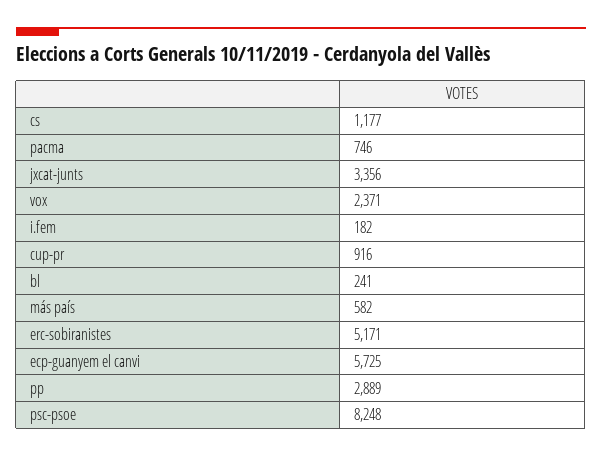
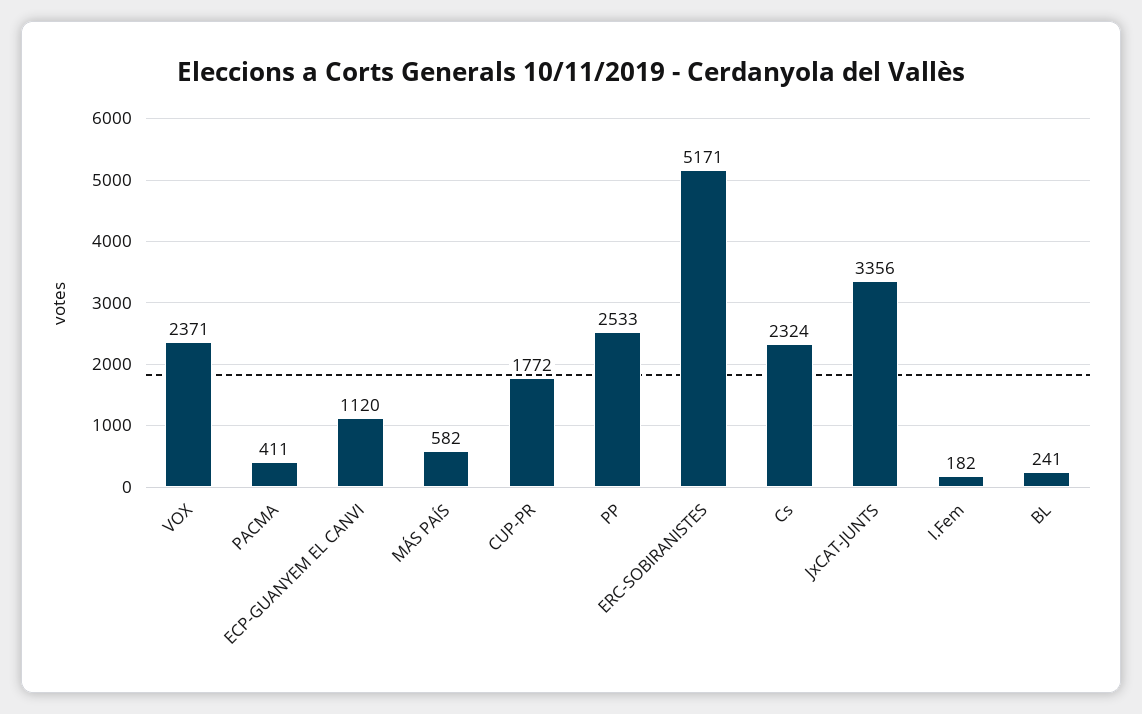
  {
-   "cs": 1177,
+   "cs": 2324,
-   "pacma": 746,
+   "pacma": 411,
    "jxcat-junts": 3356,
    "vox": 2371,
    "i.fem": 182,
-   "cup-pr": 916,
+   "cup-pr": 1772,
    "bl": 241,
    "más país": 582,
    "erc-sobiranistes": 5171,
-   "ecp-guanyem el canvi": 5725,
+   "ecp-guanyem el canvi": 1120,
-   "pp": 2889,
+   "pp": 2533
-   "psc-psoe": 8248
  }

